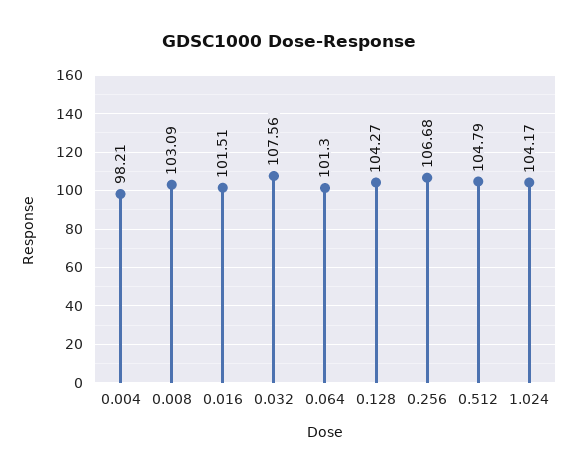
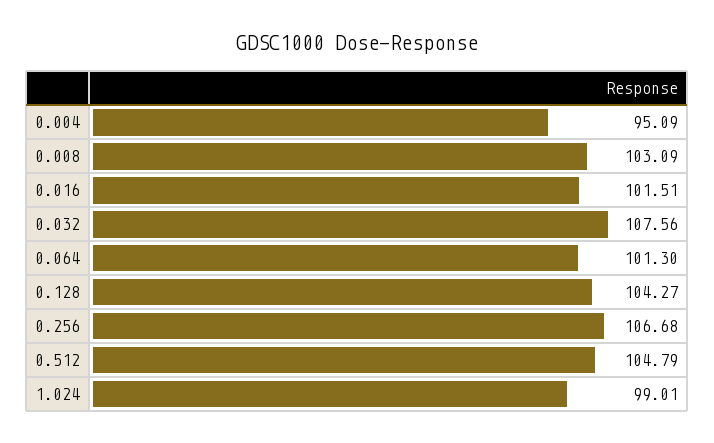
  {
-   "0.004": 98.21,
+   "0.004": 95.09,
    "0.008": 103.09,
    "0.016": 101.51,
    "0.032": 107.56,
    "0.064": 101.3,
    "0.128": 104.27,
    "0.256": 106.68,
    "0.512": 104.79,
-   "1.024": 104.17
+   "1.024": 99.01
  }

